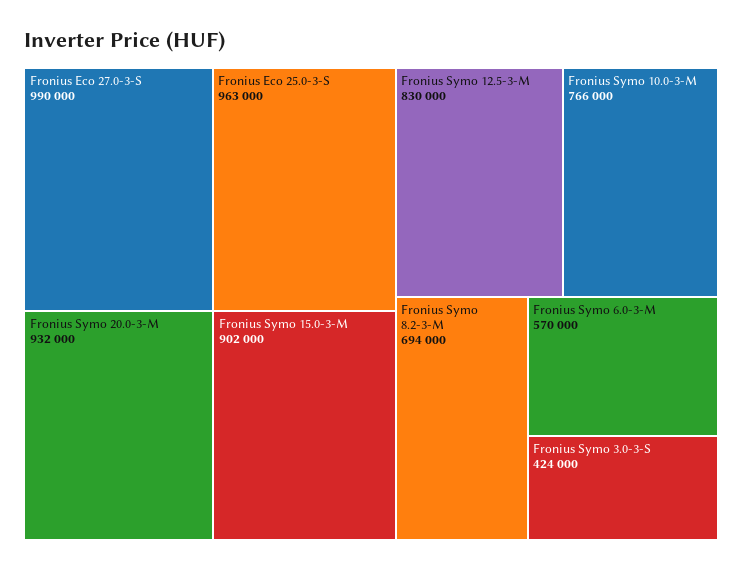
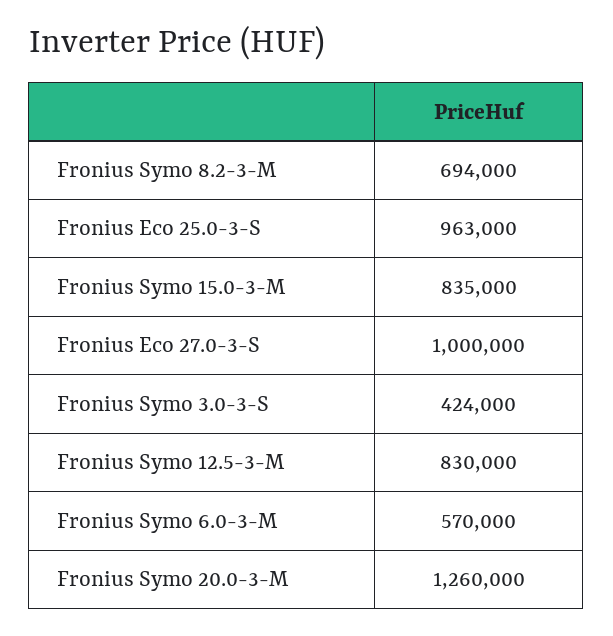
  {
-   "Fronius Eco 27.0-3-S": 990000,
+   "Fronius Eco 27.0-3-S": 1000000,
    "Fronius Eco 25.0-3-S": 963000,
-   "Fronius Symo 20.0-3-M": 932000,
+   "Fronius Symo 20.0-3-M": 1260000,
-   "Fronius Symo 15.0-3-M": 902000,
+   "Fronius Symo 15.0-3-M": 835000,
    "Fronius Symo 12.5-3-M": 830000,
-   "Fronius Symo 10.0-3-M": 766000,
    "Fronius Symo 8.2-3-M": 694000,
    "Fronius Symo 6.0-3-M": 570000,
    "Fronius Symo 3.0-3-S": 424000
  }

